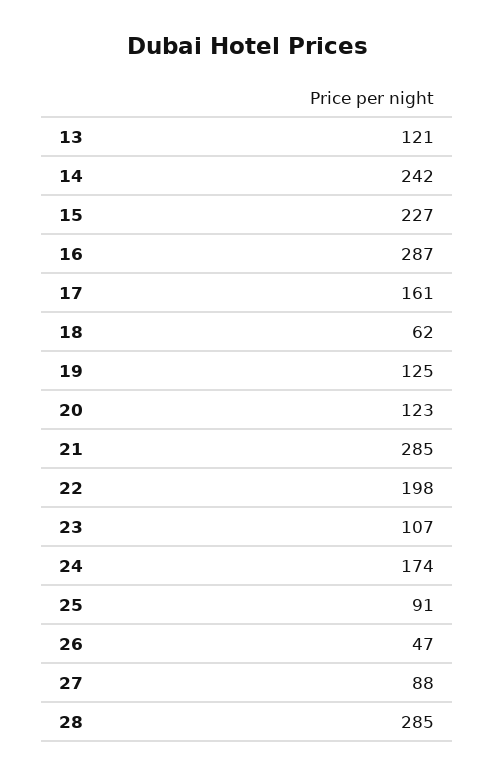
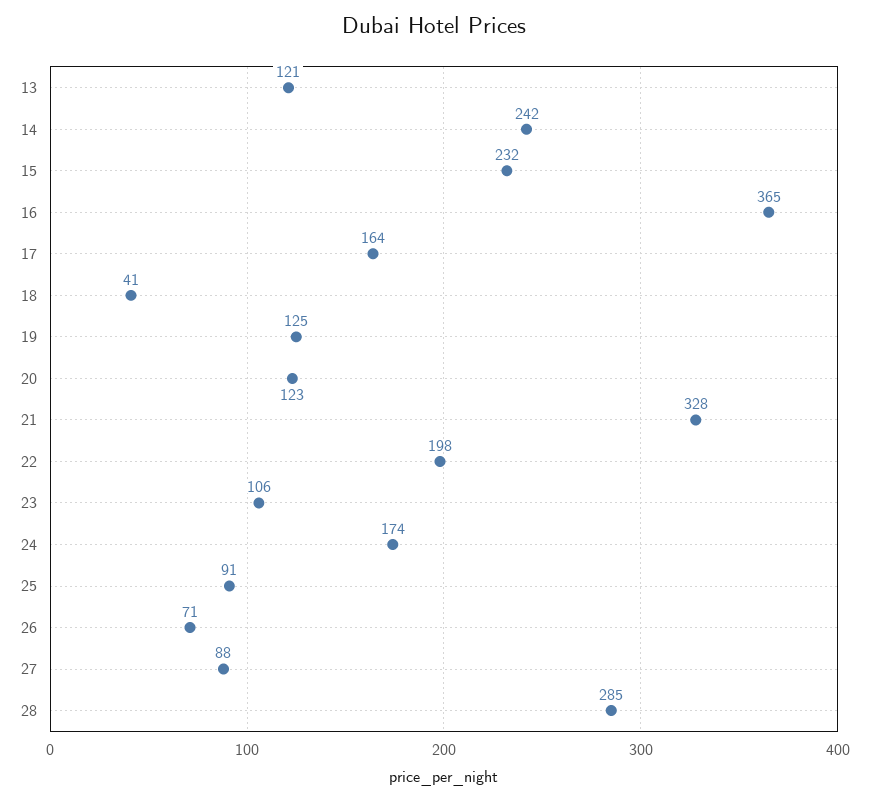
  {
    "13": 121,
    "14": 242,
-   "15": 227,
+   "15": 232,
-   "16": 287,
+   "16": 365,
-   "17": 161,
+   "17": 164,
-   "18": 62,
+   "18": 41,
    "19": 125,
    "20": 123,
-   "21": 285,
+   "21": 328,
    "22": 198,
-   "23": 107,
+   "23": 106,
    "24": 174,
    "25": 91,
-   "26": 47,
+   "26": 71,
    "27": 88,
    "28": 285
  }

